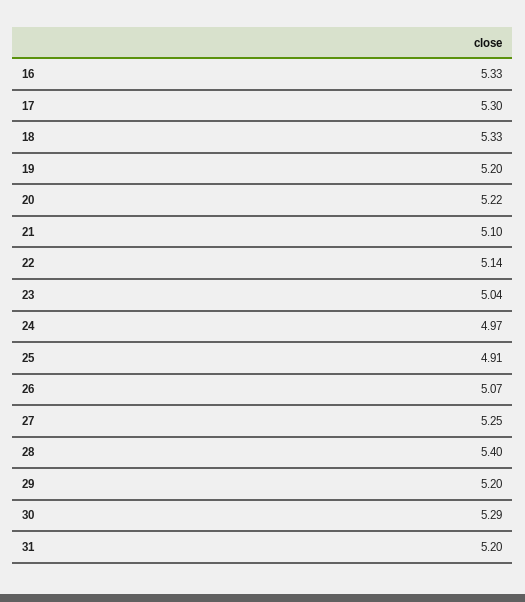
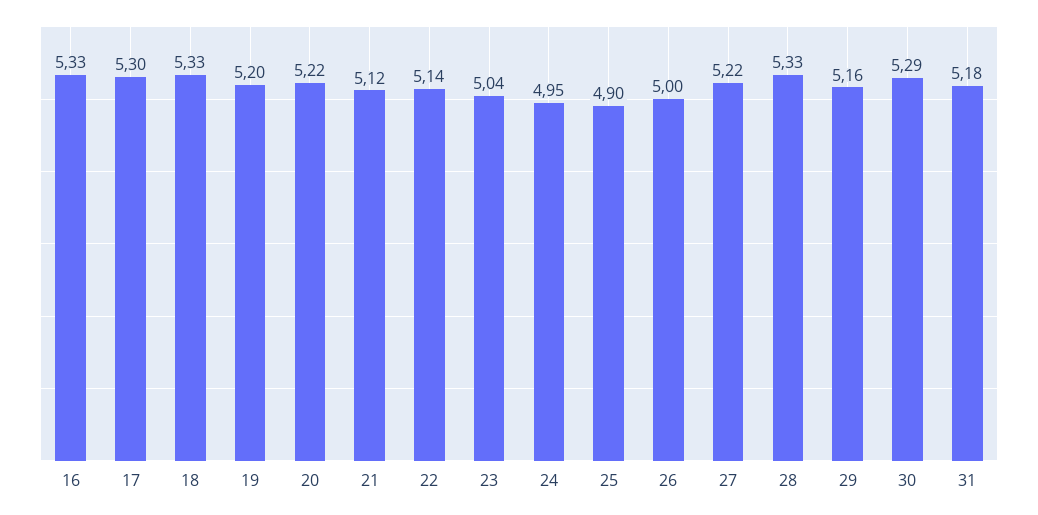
  {
    "16": 5.33,
    "17": 5.3,
    "18": 5.33,
    "19": 5.2,
    "20": 5.22,
-   "21": 5.1,
+   "21": 5.12,
    "22": 5.14,
    "23": 5.04,
-   "24": 4.97,
+   "24": 4.95,
-   "25": 4.91,
+   "25": 4.9,
-   "26": 5.07,
+   "26": 5,
-   "27": 5.25,
+   "27": 5.22,
-   "28": 5.4,
+   "28": 5.33,
-   "29": 5.2,
+   "29": 5.16,
    "30": 5.29,
-   "31": 5.2
+   "31": 5.18
  }

